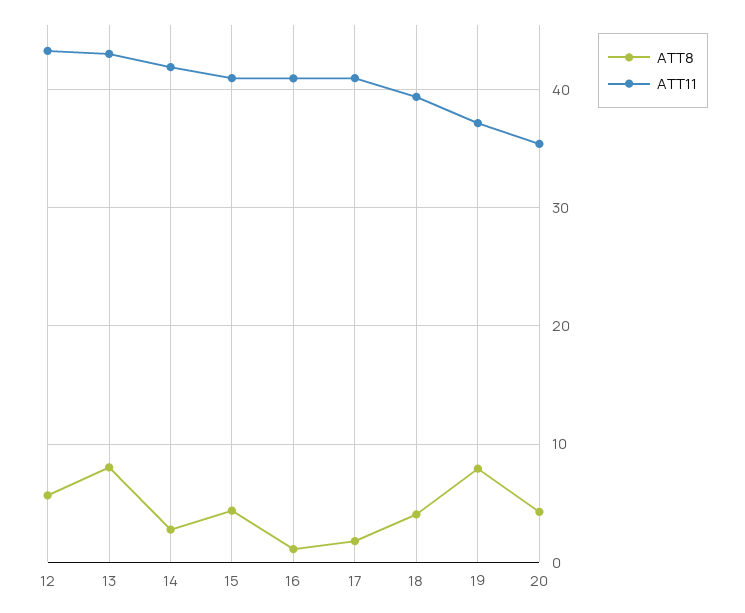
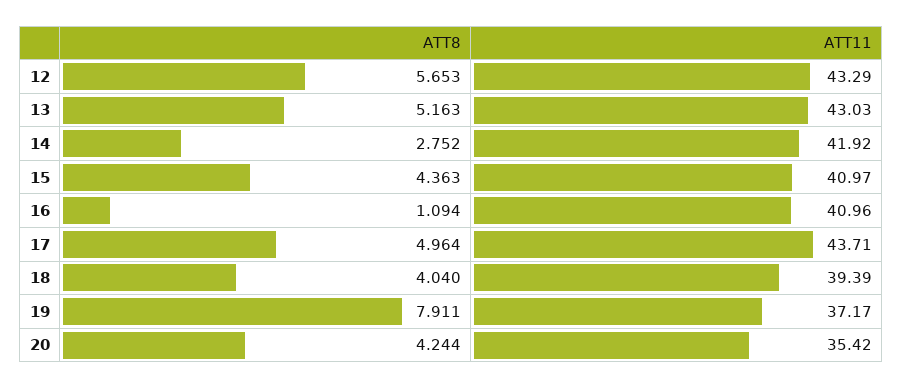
  {
    "ATT8": {
      "12": 5.653,
-     "13": 8,
+     "13": 5.163,
      "14": 2.752,
      "15": 4.363,
      "16": 1.094,
-     "17": 2,
+     "17": 4.964,
      "18": 4.04,
      "19": 7.911,
      "20": 4.244
    },
    "ATT11": {
      "12": 43.29,
      "13": 43.03,
      "14": 41.92,
      "15": 40.97,
      "16": 40.96,
-     "17": 41,
+     "17": 43.71,
      "18": 39.39,
      "19": 37.17,
      "20": 35.42
    }
  }

